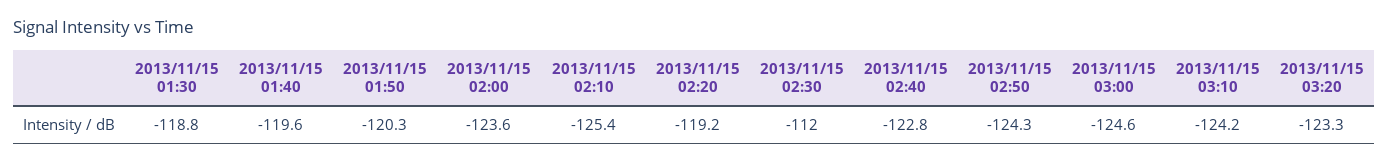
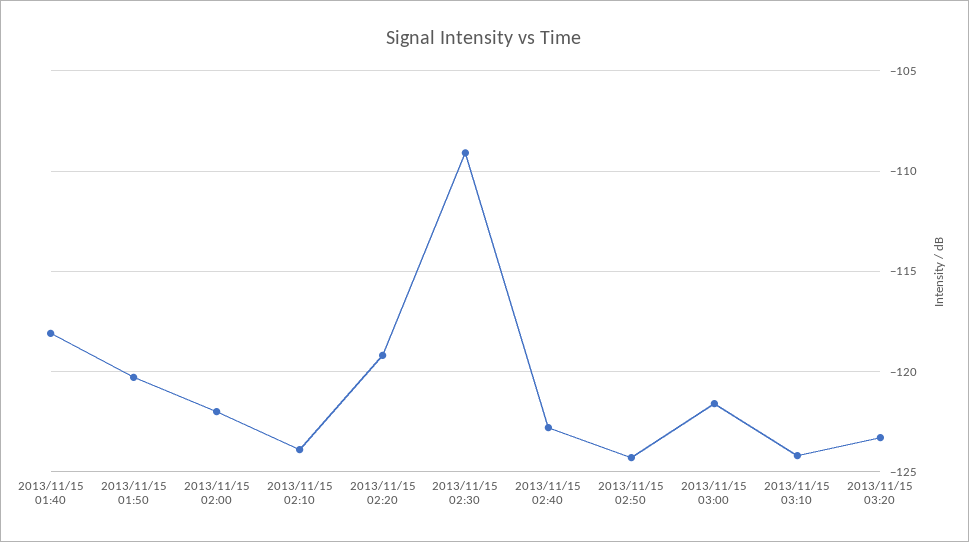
  {
-   "2013/11/15 01:30": -118.8,
-   "2013/11/15 01:40": -119.6,
+   "2013/11/15 01:40": -118,
    "2013/11/15 01:50": -120.3,
-   "2013/11/15 02:00": -123.6,
+   "2013/11/15 02:00": -122,
-   "2013/11/15 02:10": -125.4,
+   "2013/11/15 02:10": -124,
    "2013/11/15 02:20": -119.2,
-   "2013/11/15 02:30": -112,
+   "2013/11/15 02:30": -109,
    "2013/11/15 02:40": -122.8,
    "2013/11/15 02:50": -124.3,
-   "2013/11/15 03:00": -124.6,
+   "2013/11/15 03:00": -121.5,
    "2013/11/15 03:10": -124.2,
    "2013/11/15 03:20": -123.3
  }

